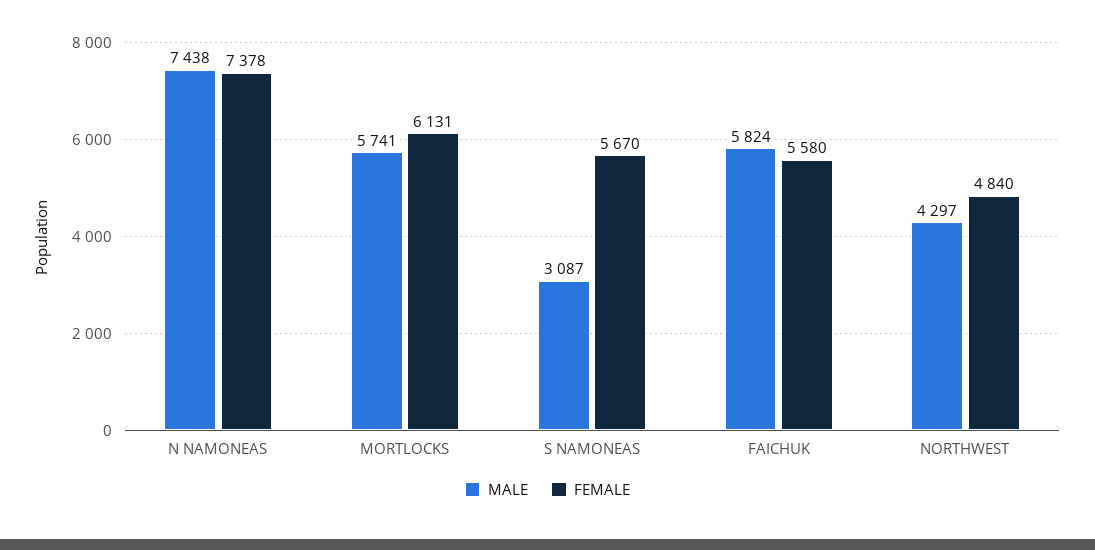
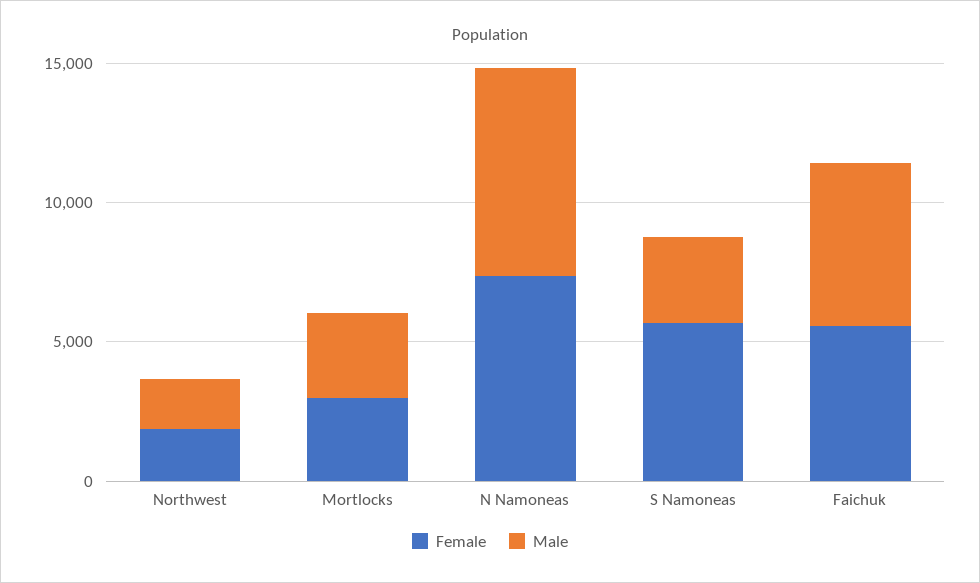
  {
    "MALE": {
      "N NAMONEAS": 7438,
-     "MORTLOCKS": 5741,
+     "MORTLOCKS": 3000,
      "S NAMONEAS": 3087,
      "FAICHUK": 5824,
-     "NORTHWEST": 4297
+     "NORTHWEST": 2000
    },
    "FEMALE": {
      "N NAMONEAS": 7378,
-     "MORTLOCKS": 6131,
+     "MORTLOCKS": 3000,
      "S NAMONEAS": 5670,
      "FAICHUK": 5580,
-     "NORTHWEST": 4840
+     "NORTHWEST": 2000
    }
  }

